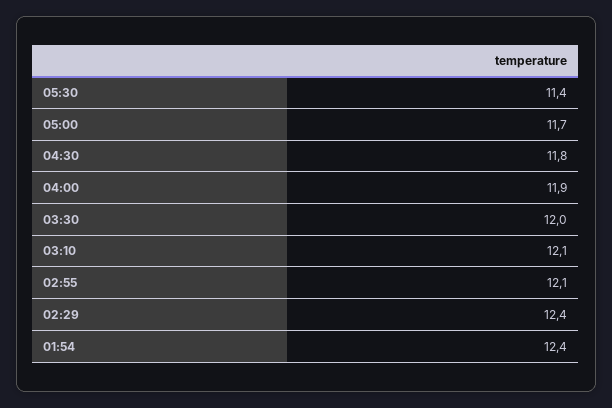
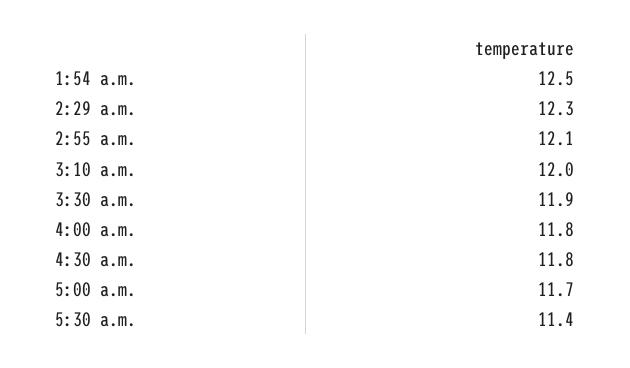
  {
    "05:30": 11.4,
    "05:00": 11.7,
    "04:30": 11.8,
-   "04:00": 11.9,
+   "04:00": 11.8,
-   "03:30": 12,
+   "03:30": 11.9,
-   "03:10": 12.1,
+   "03:10": 12,
    "02:55": 12.1,
-   "02:29": 12.4,
+   "02:29": 12.3,
-   "01:54": 12.4
+   "01:54": 12.5
  }

